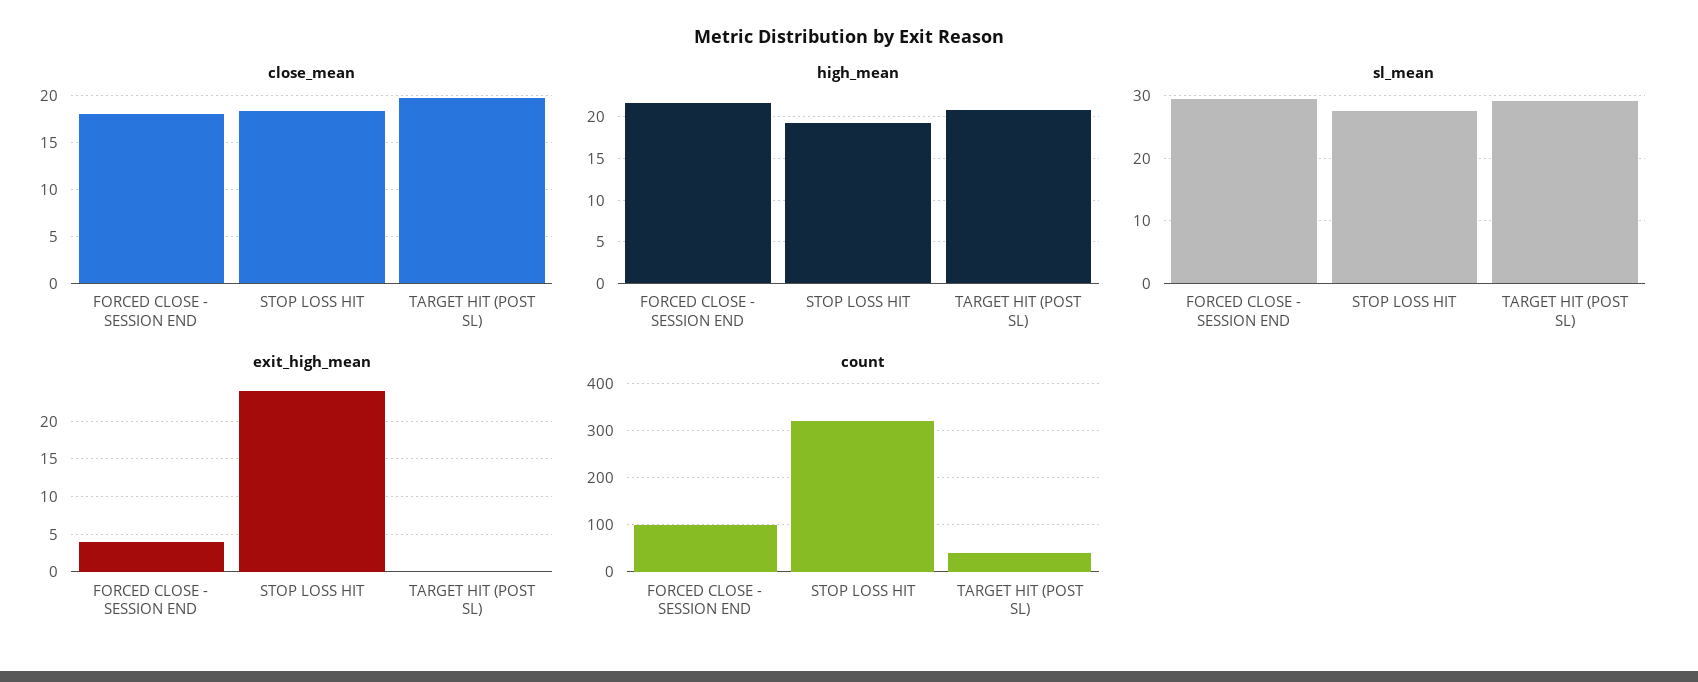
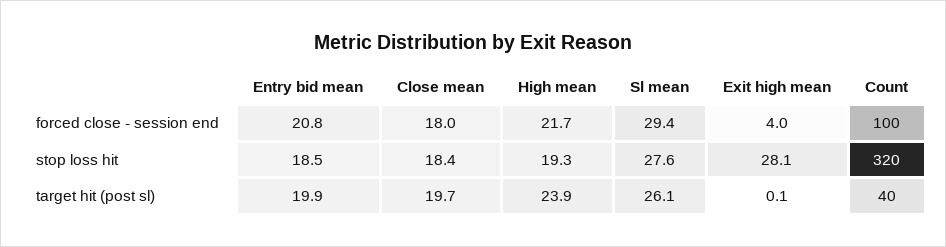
  {
    "close_mean": {
      "FORCED CLOSE - SESSION END": 18,
      "STOP LOSS HIT": 18.4,
      "TARGET HIT (POST SL)": 19.7
    },
    "high_mean": {
      "FORCED CLOSE - SESSION END": 21.7,
      "STOP LOSS HIT": 19.3,
-     "TARGET HIT (POST SL)": 21
+     "TARGET HIT (POST SL)": 23.9
    },
    "sl_mean": {
      "FORCED CLOSE - SESSION END": 29.4,
      "STOP LOSS HIT": 27.6,
-     "TARGET HIT (POST SL)": 29
+     "TARGET HIT (POST SL)": 26.1
    },
    "exit_high_mean": {
      "FORCED CLOSE - SESSION END": 4,
-     "STOP LOSS HIT": 24,
+     "STOP LOSS HIT": 28.1,
      "TARGET HIT (POST SL)": 0.1
    },
    "count": {
      "FORCED CLOSE - SESSION END": 100,
      "STOP LOSS HIT": 320,
      "TARGET HIT (POST SL)": 40
-   }
+   },
+   "Entry bid mean": {
+     "FORCED CLOSE - SESSION END": 20.8,
+     "STOP LOSS HIT": 18.5,
+     "TARGET HIT (POST SL)": 19.9
+   }
  }

